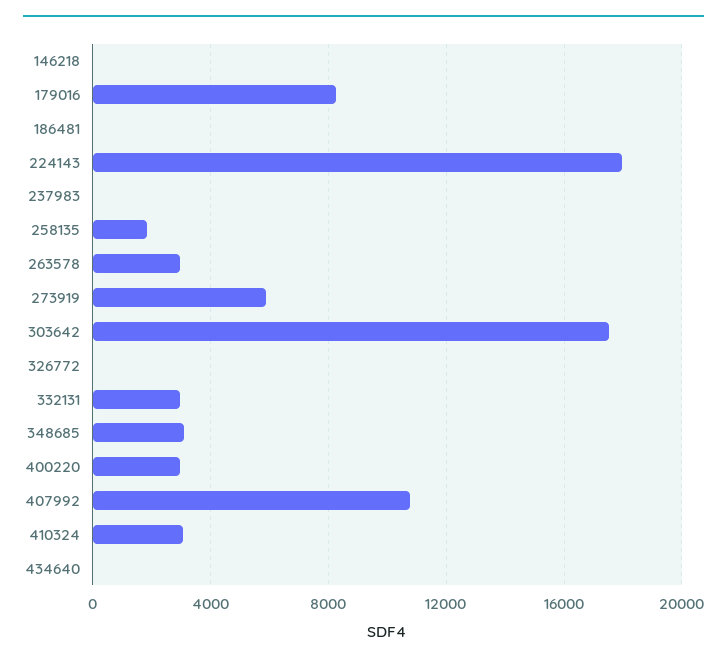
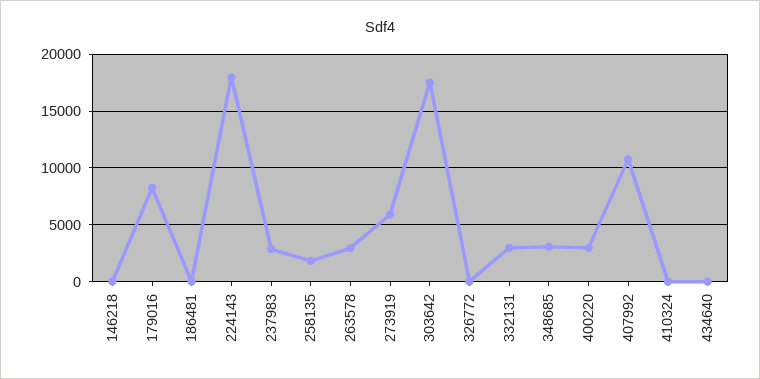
  {
    "146218": 0,
    "179016": 8500,
    "186481": 0,
    "224143": 18000,
-   "237983": 0,
+   "237983": 3000,
    "258135": 2000,
    "263578": 3000,
    "273919": 6000,
    "303642": 17500,
    "326772": 0,
    "332131": 3000,
    "348685": 3000,
    "400220": 3000,
    "407992": 11000,
-   "410324": 3000,
+   "410324": 0,
    "434640": 0
  }

